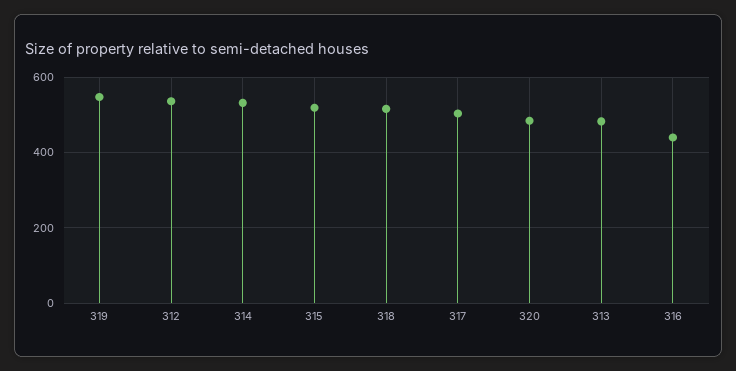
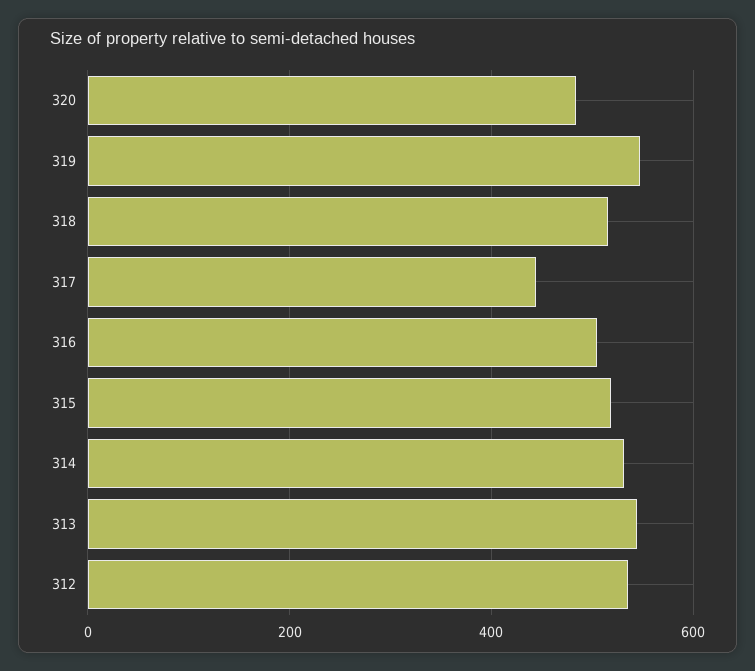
  {
    "319": 540,
    "312": 540,
    "314": 540,
    "315": 520,
    "318": 520,
-   "317": 500,
+   "317": 440,
    "320": 480,
-   "313": 480,
+   "313": 540,
-   "316": 440
+   "316": 500
  }

